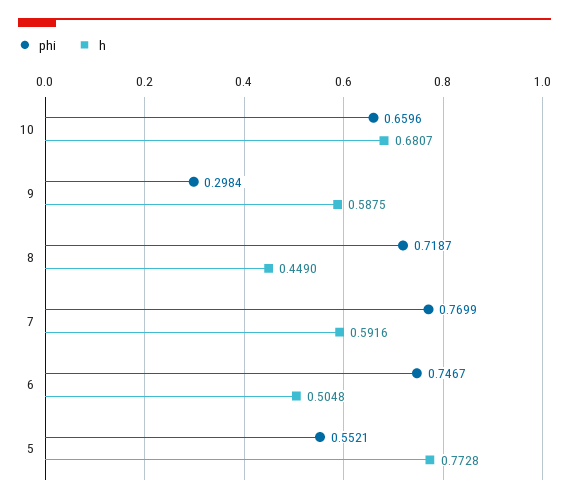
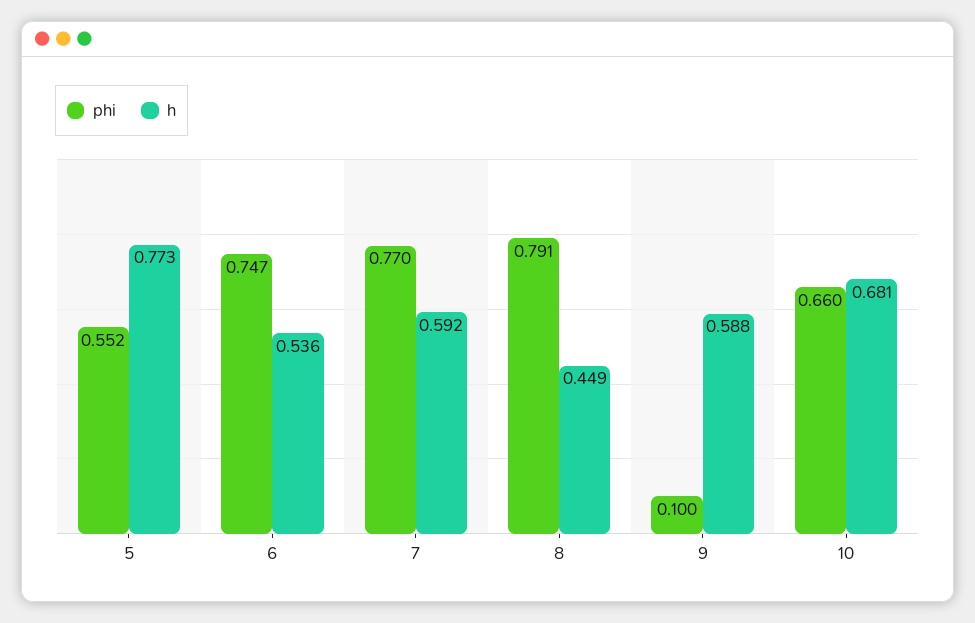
  {
    "phi": {
      "10": 0.6596,
-     "9": 0.2984,
+     "9": 0.1,
-     "8": 0.7187,
+     "8": 0.791,
      "7": 0.7699,
      "6": 0.7467,
      "5": 0.5521
    },
    "h": {
      "10": 0.6807,
      "9": 0.5875,
      "8": 0.449,
      "7": 0.5916,
-     "6": 0.5048,
+     "6": 0.536,
      "5": 0.7728
    }
  }

